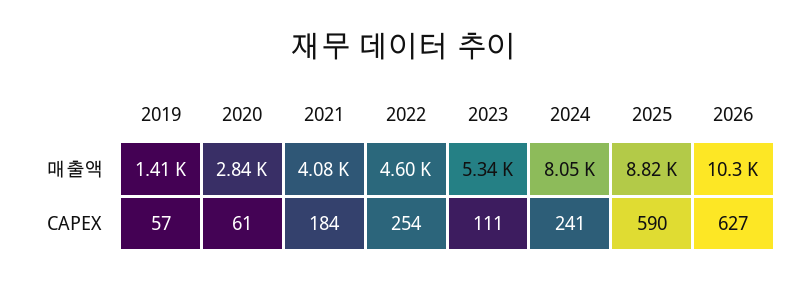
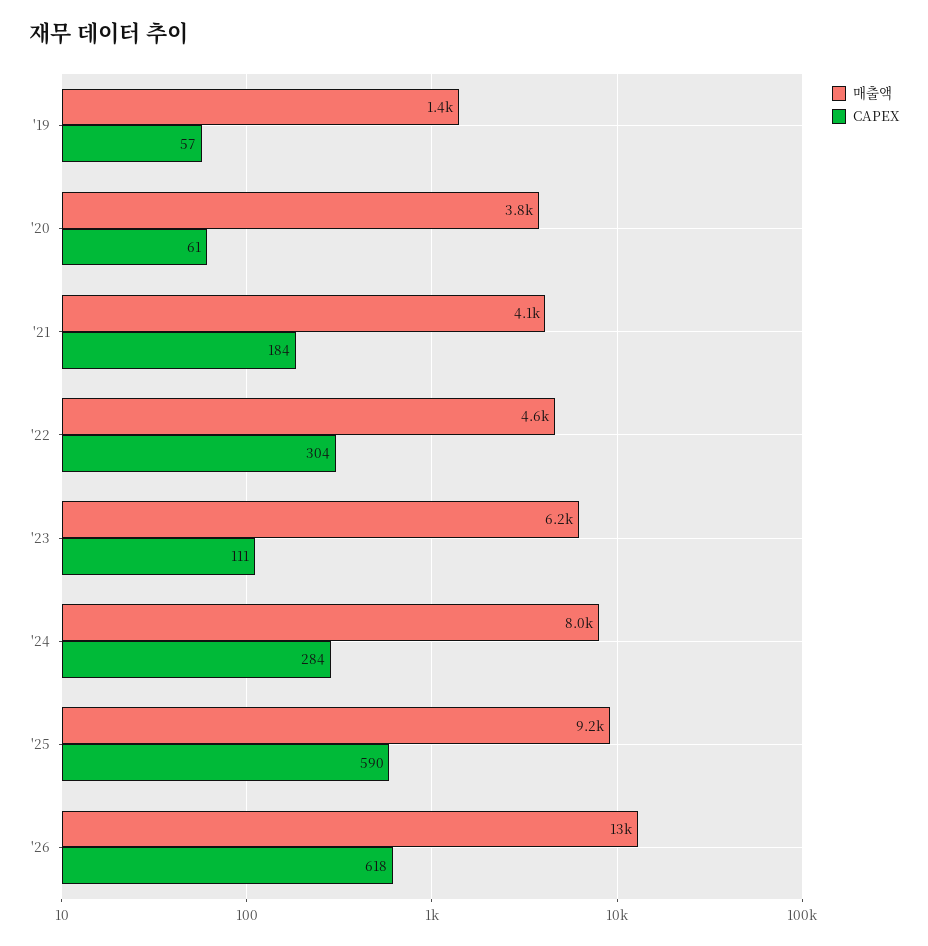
  {
    "매출액": {
      "2019": 1410,
-     "2020": 2840,
+     "2020": 3800,
      "2021": 4080,
      "2022": 4600,
-     "2023": 5340,
+     "2023": 6200,
      "2024": 8050,
-     "2025": 8820,
+     "2025": 9200,
-     "2026": 10300
+     "2026": 13000
    },
    "CAPEX": {
      "2019": 57,
      "2020": 61,
      "2021": 184,
-     "2022": 254,
+     "2022": 304,
      "2023": 111,
-     "2024": 241,
+     "2024": 284,
      "2025": 590,
-     "2026": 627
+     "2026": 618
    }
  }

